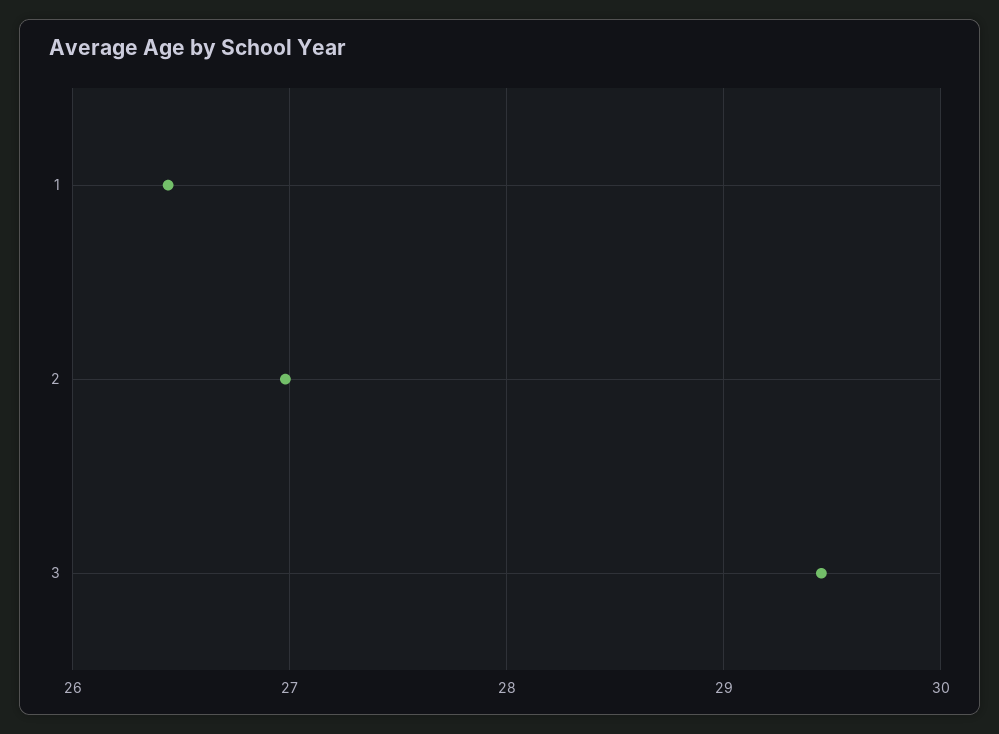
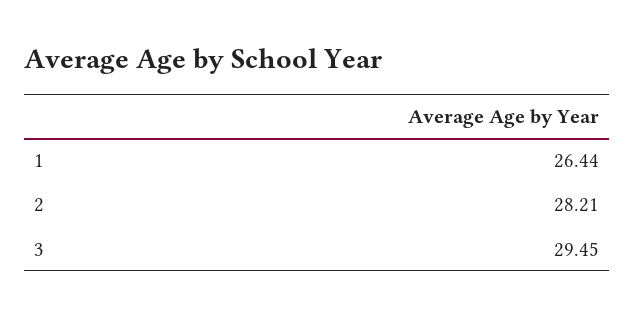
  {
    "1": 26.44,
-   "2": 27,
+   "2": 28.21,
    "3": 29.45
  }

